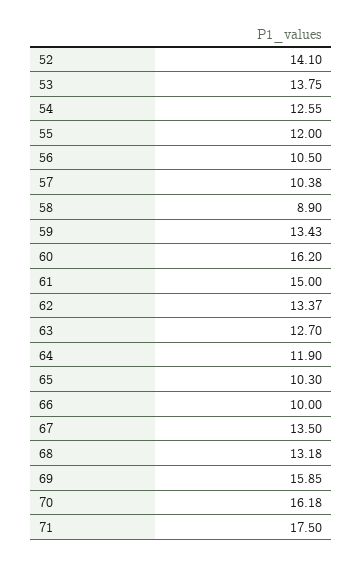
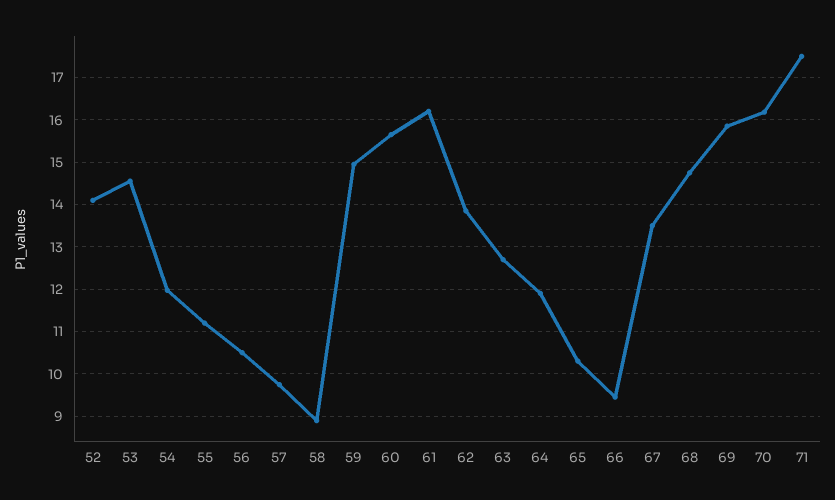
  {
    "52": 14.1,
-   "53": 13.75,
+   "53": 14.6,
-   "54": 12.55,
+   "54": 12,
-   "55": 12,
+   "55": 11.2,
    "56": 10.5,
-   "57": 10.38,
+   "57": 9.8,
    "58": 8.9,
-   "59": 13.43,
+   "59": 15,
-   "60": 16.2,
+   "60": 15.6,
-   "61": 15,
+   "61": 16.2,
-   "62": 13.37,
+   "62": 13.8,
    "63": 12.7,
    "64": 11.9,
    "65": 10.3,
-   "66": 10,
+   "66": 9.4,
    "67": 13.5,
-   "68": 13.18,
+   "68": 14.8,
    "69": 15.85,
    "70": 16.18,
    "71": 17.5
  }

